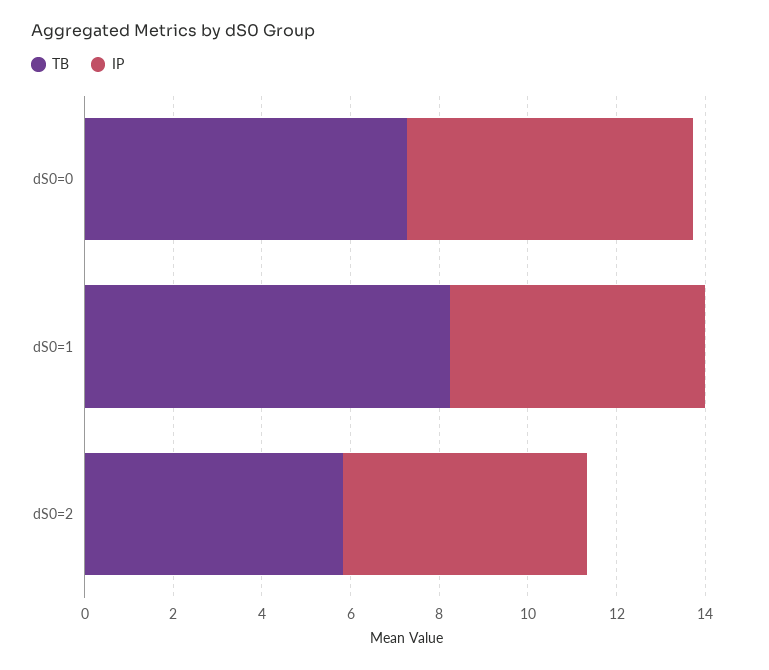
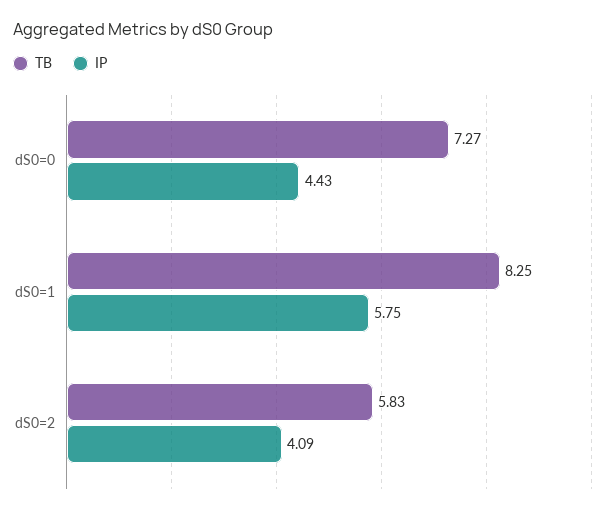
  {
    "TB": {
      "dS0=0": 7.27,
      "dS0=1": 8.25,
      "dS0=2": 5.83
    },
    "IP": {
-     "dS0=0": 6.5,
+     "dS0=0": 4.43,
      "dS0=1": 5.75,
-     "dS0=2": 5.5
+     "dS0=2": 4.09
    }
  }

